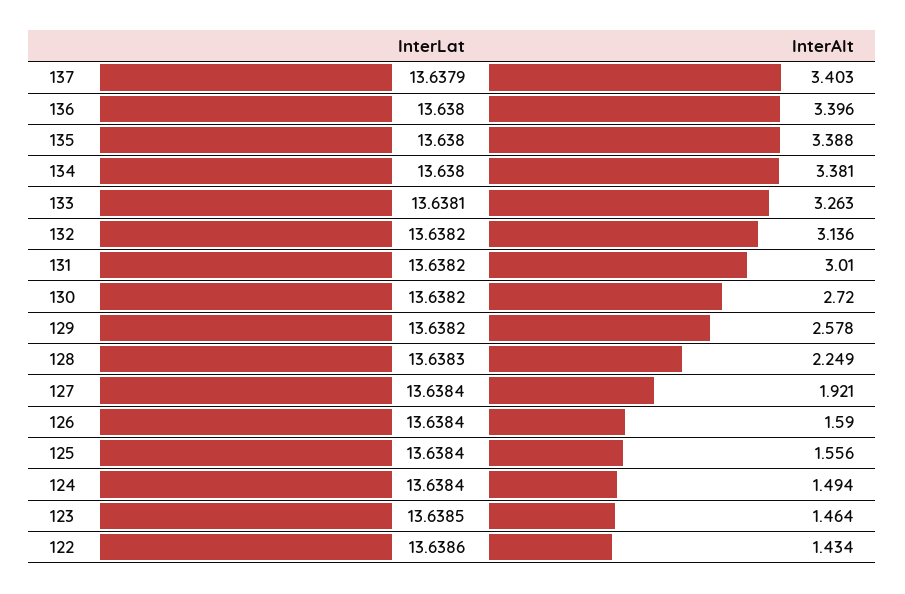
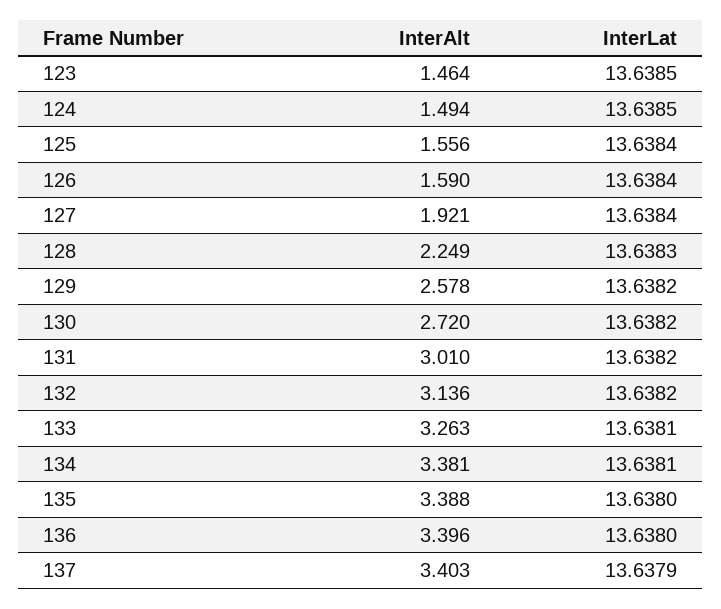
  {
    "InterLat": {
      "137": 13.6379,
      "136": 13.638,
      "135": 13.638,
-     "134": 13.638,
+     "134": 13.6381,
      "133": 13.6381,
      "132": 13.6382,
      "131": 13.6382,
      "130": 13.6382,
      "129": 13.6382,
      "128": 13.6383,
      "127": 13.6384,
      "126": 13.6384,
      "125": 13.6384,
-     "124": 13.6384,
+     "124": 13.6385,
-     "123": 13.6385,
+     "123": 13.6385
-     "122": 13.6386
    },
    "InterAlt": {
      "137": 3.403,
      "136": 3.396,
      "135": 3.388,
      "134": 3.381,
      "133": 3.263,
      "132": 3.136,
      "131": 3.01,
      "130": 2.72,
      "129": 2.578,
      "128": 2.249,
      "127": 1.921,
      "126": 1.59,
      "125": 1.556,
      "124": 1.494,
-     "123": 1.464,
+     "123": 1.464
-     "122": 1.434
    }
  }

